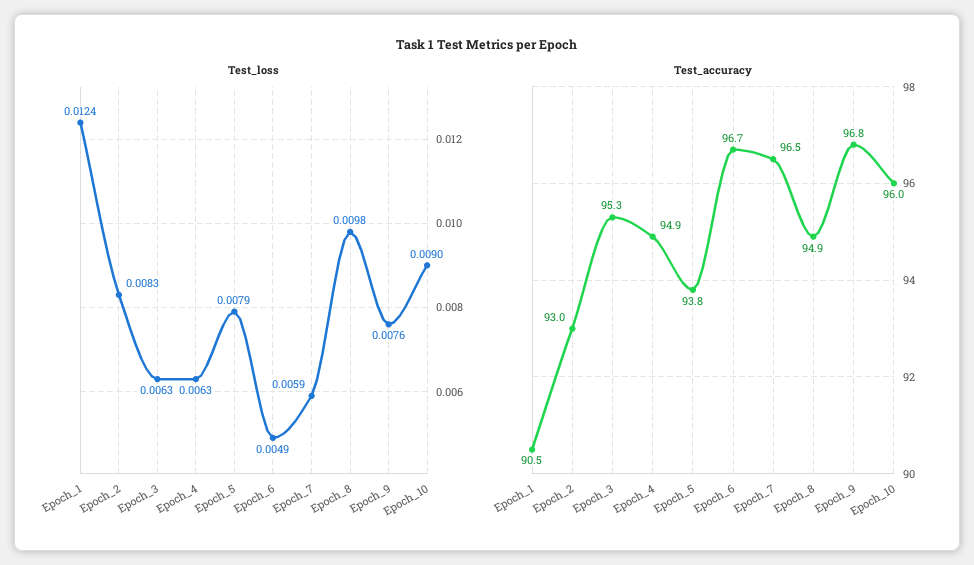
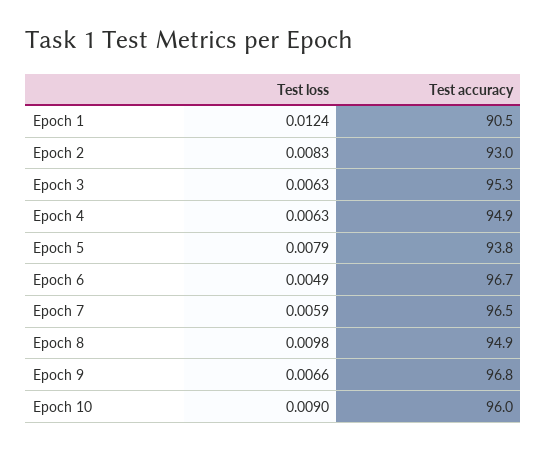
  {
    "Test_loss": {
      "Epoch_1": 0.0124,
      "Epoch_2": 0.0083,
      "Epoch_3": 0.0063,
      "Epoch_4": 0.0063,
      "Epoch_5": 0.0079,
      "Epoch_6": 0.0049,
      "Epoch_7": 0.0059,
      "Epoch_8": 0.0098,
-     "Epoch_9": 0.0076,
+     "Epoch_9": 0.0066,
      "Epoch_10": 0.009
    },
    "Test_accuracy": {
      "Epoch_1": 90.5,
      "Epoch_2": 93,
      "Epoch_3": 95.3,
      "Epoch_4": 94.9,
      "Epoch_5": 93.8,
      "Epoch_6": 96.7,
      "Epoch_7": 96.5,
      "Epoch_8": 94.9,
      "Epoch_9": 96.8,
      "Epoch_10": 96
    }
  }

